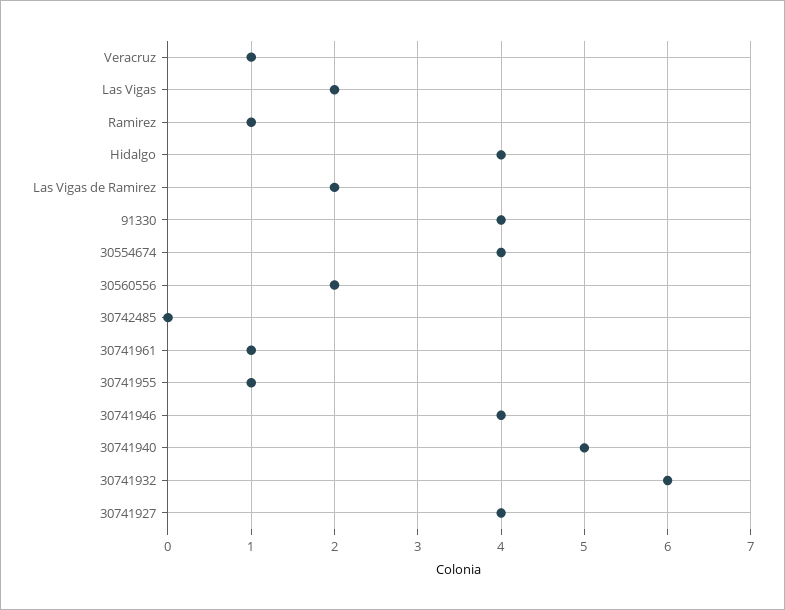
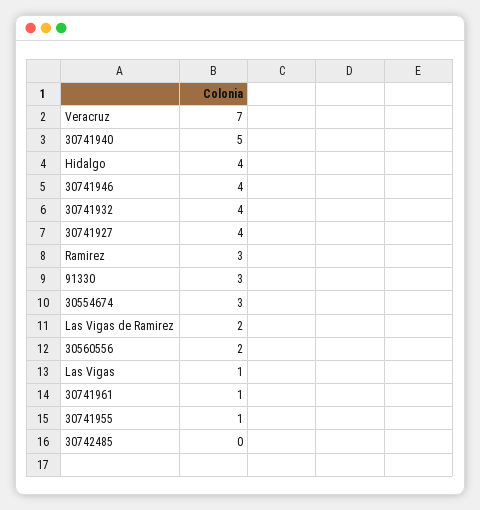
  {
-   "Veracruz": 1,
+   "Veracruz": 7,
-   "Las Vigas": 2,
+   "Las Vigas": 1,
-   "Ramirez": 1,
+   "Ramirez": 3,
    "Hidalgo": 4,
    "Las Vigas de Ramirez": 2,
-   "91330": 4,
+   "91330": 3,
-   "30554674": 4,
+   "30554674": 3,
    "30560556": 2,
    "30742485": 0,
    "30741961": 1,
    "30741955": 1,
    "30741946": 4,
    "30741940": 5,
-   "30741932": 6,
+   "30741932": 4,
    "30741927": 4
  }

